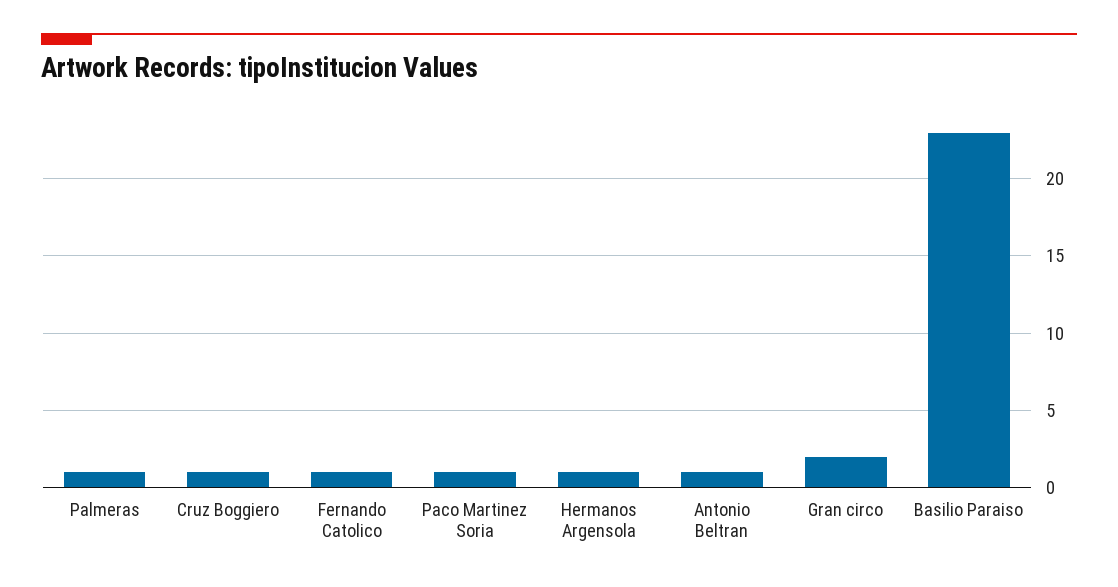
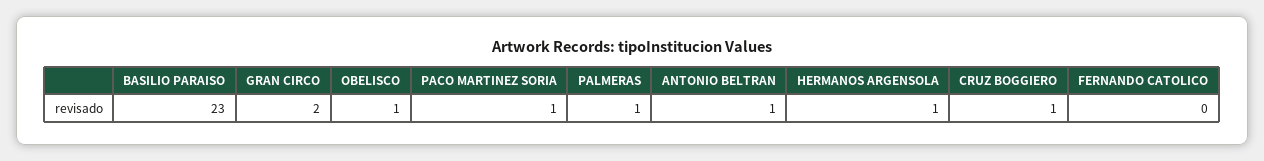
  {
    "Palmeras": 1,
    "Cruz Boggiero": 1,
-   "Fernando Catolico": 1,
+   "Fernando Catolico": 0,
    "Paco Martinez Soria": 1,
    "Hermanos Argensola": 1,
    "Antonio Beltran": 1,
    "Gran circo": 2,
-   "Basilio Paraiso": 23
+   "Basilio Paraiso": 23,
+   "OBELISCO": 1
  }

